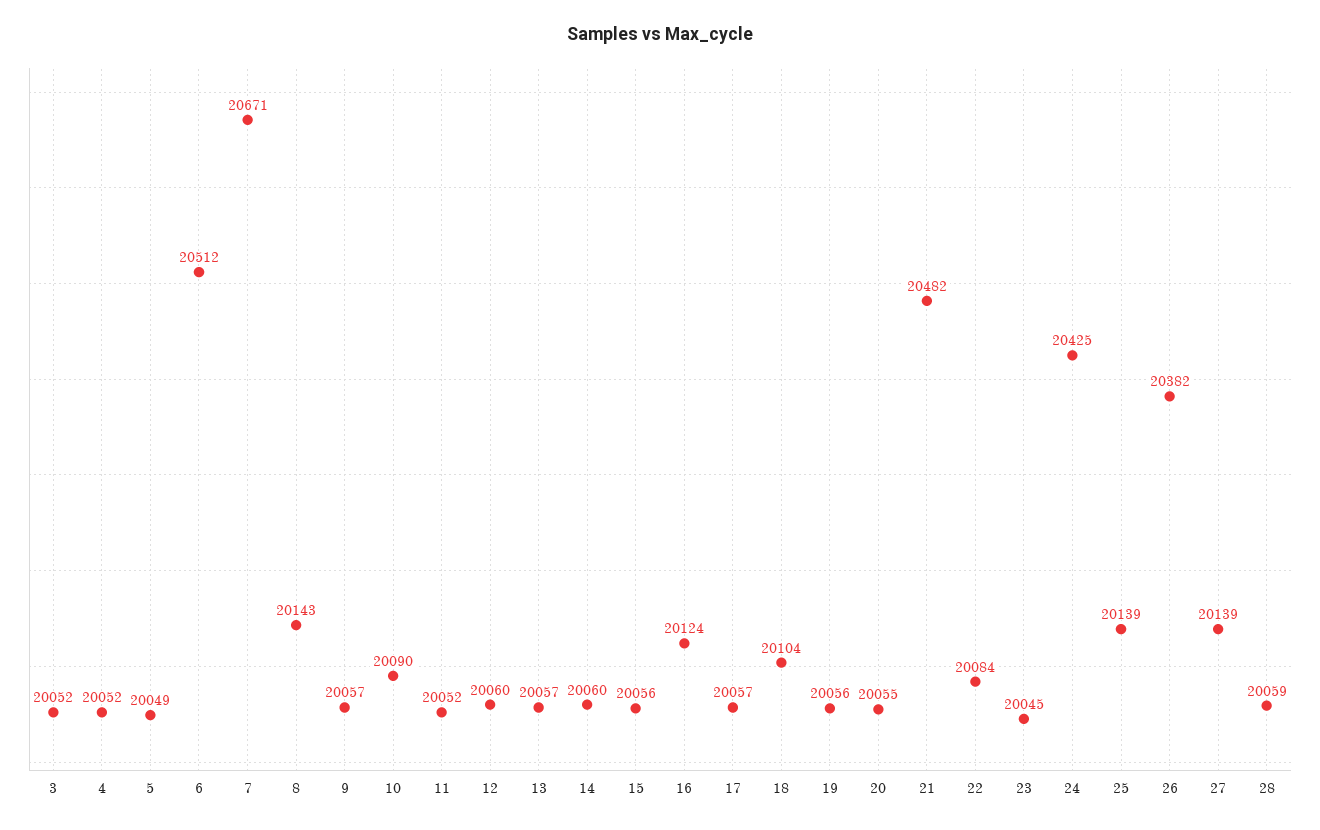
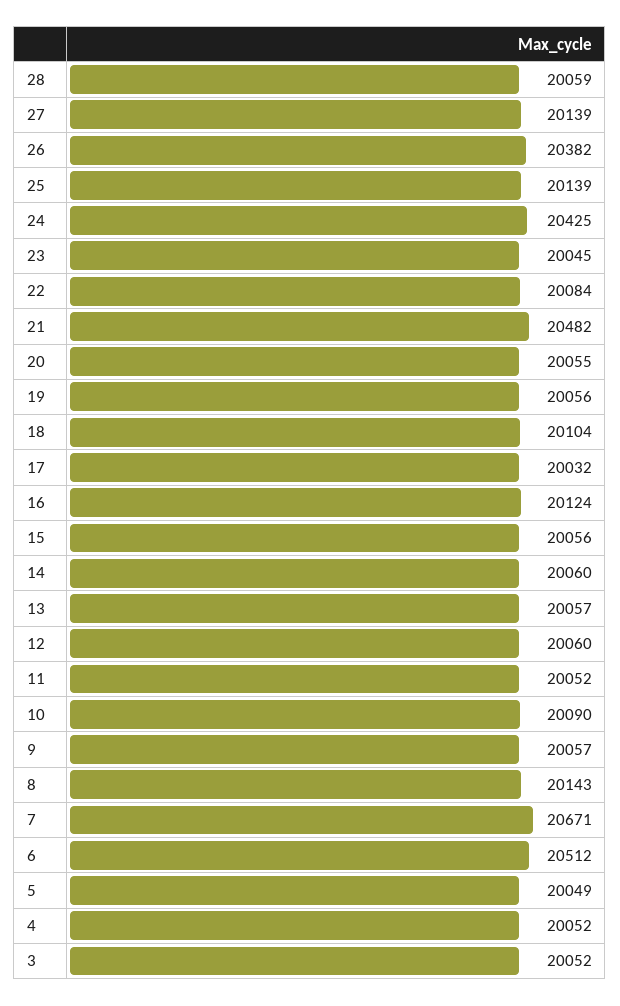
  {
    "3": 20052,
    "4": 20052,
    "5": 20049,
    "6": 20512,
    "7": 20671,
    "8": 20143,
    "9": 20057,
    "10": 20090,
    "11": 20052,
    "12": 20060,
    "13": 20057,
    "14": 20060,
    "15": 20056,
    "16": 20124,
-   "17": 20057,
+   "17": 20032,
    "18": 20104,
    "19": 20056,
    "20": 20055,
    "21": 20482,
    "22": 20084,
    "23": 20045,
    "24": 20425,
    "25": 20139,
    "26": 20382,
    "27": 20139,
    "28": 20059
  }

